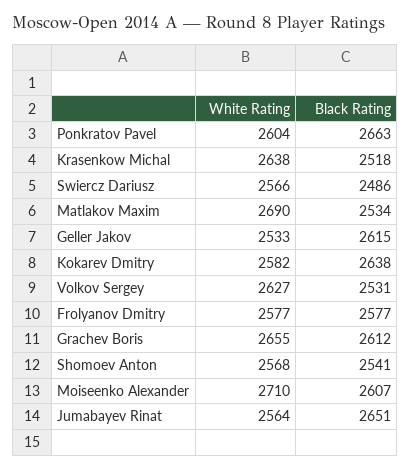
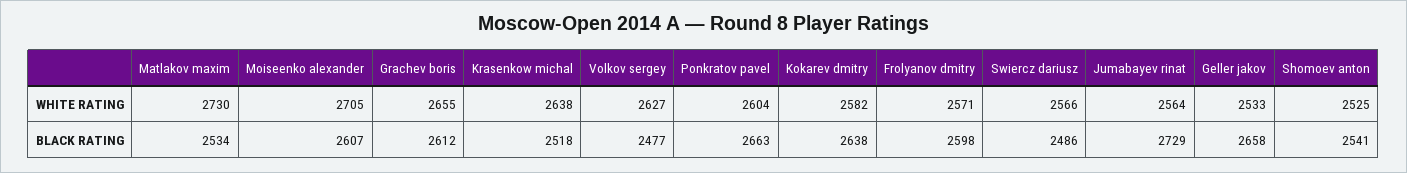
  {
    "White Rating": {
      "Ponkratov Pavel": 2604,
      "Krasenkow Michal": 2638,
      "Swiercz Dariusz": 2566,
-     "Matlakov Maxim": 2690,
+     "Matlakov Maxim": 2730,
      "Geller Jakov": 2533,
      "Kokarev Dmitry": 2582,
      "Volkov Sergey": 2627,
-     "Frolyanov Dmitry": 2577,
+     "Frolyanov Dmitry": 2571,
      "Grachev Boris": 2655,
-     "Shomoev Anton": 2568,
+     "Shomoev Anton": 2525,
-     "Moiseenko Alexander": 2710,
+     "Moiseenko Alexander": 2705,
      "Jumabayev Rinat": 2564
    },
    "Black Rating": {
      "Ponkratov Pavel": 2663,
      "Krasenkow Michal": 2518,
      "Swiercz Dariusz": 2486,
      "Matlakov Maxim": 2534,
-     "Geller Jakov": 2615,
+     "Geller Jakov": 2658,
      "Kokarev Dmitry": 2638,
-     "Volkov Sergey": 2531,
+     "Volkov Sergey": 2477,
-     "Frolyanov Dmitry": 2577,
+     "Frolyanov Dmitry": 2598,
      "Grachev Boris": 2612,
      "Shomoev Anton": 2541,
      "Moiseenko Alexander": 2607,
-     "Jumabayev Rinat": 2651
+     "Jumabayev Rinat": 2729
    }
  }

